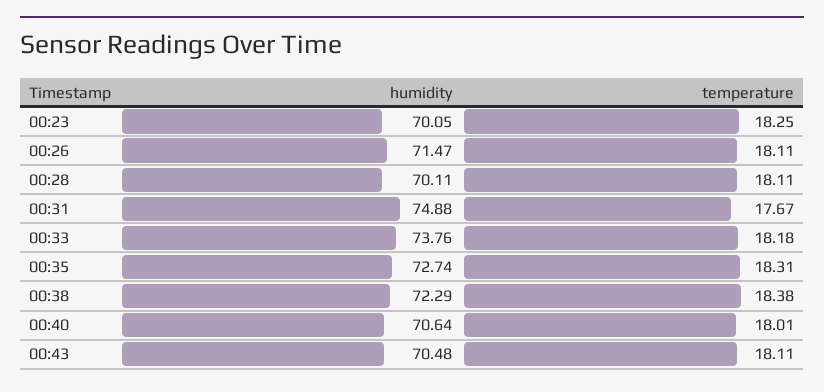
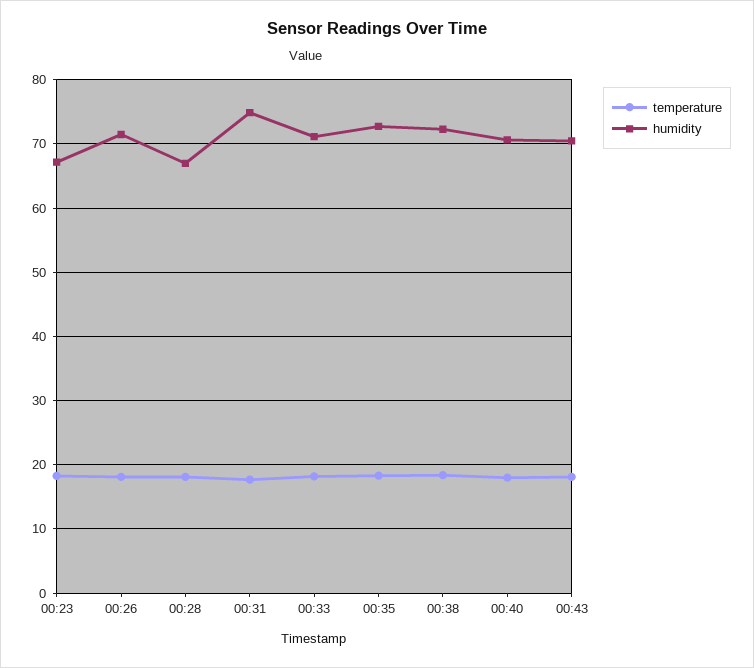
  {
    "humidity": {
-     "00:23": 70.05,
+     "00:23": 67,
      "00:26": 71.47,
-     "00:28": 70.11,
+     "00:28": 67,
      "00:31": 74.88,
-     "00:33": 73.76,
+     "00:33": 71,
      "00:35": 72.74,
      "00:38": 72.29,
      "00:40": 70.64,
      "00:43": 70.48
    },
    "temperature": {
      "00:23": 18.25,
      "00:26": 18.11,
      "00:28": 18.11,
      "00:31": 17.67,
      "00:33": 18.18,
      "00:35": 18.31,
      "00:38": 18.38,
      "00:40": 18.01,
      "00:43": 18.11
    }
  }

